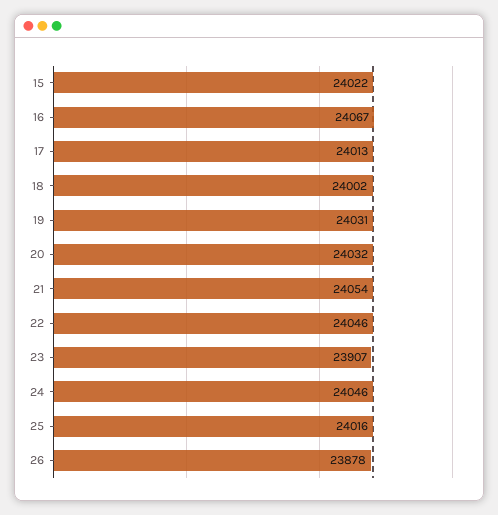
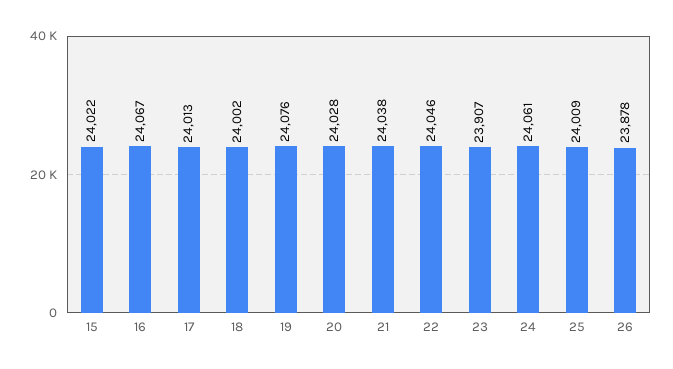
  {
    "15": 24022,
    "16": 24067,
    "17": 24013,
    "18": 24002,
-   "19": 24031,
+   "19": 24076,
-   "20": 24032,
+   "20": 24028,
-   "21": 24054,
+   "21": 24038,
    "22": 24046,
    "23": 23907,
-   "24": 24046,
+   "24": 24061,
-   "25": 24016,
+   "25": 24009,
    "26": 23878
  }

